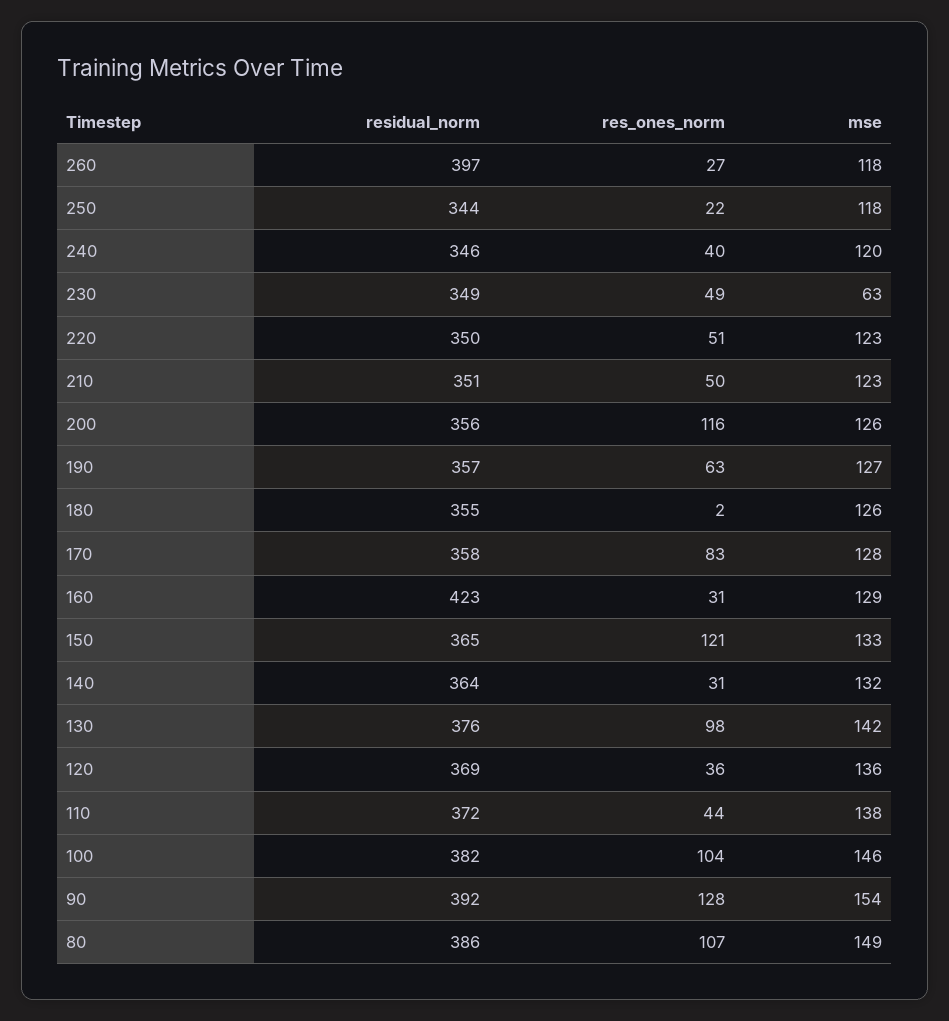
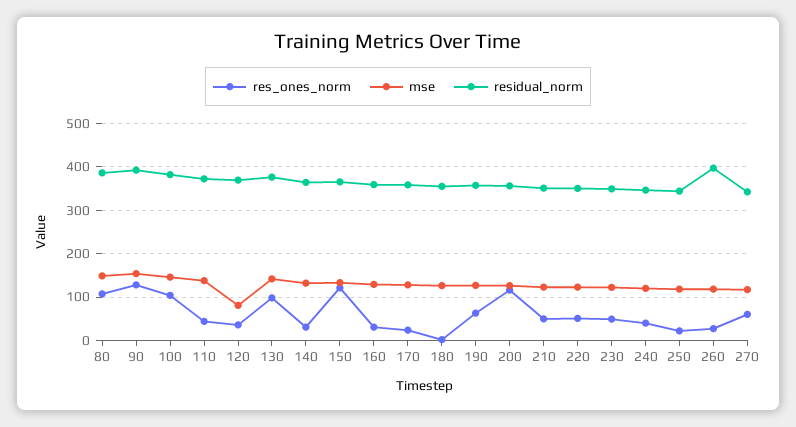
  {
    "residual_norm": {
      "260": 397,
      "250": 344,
      "240": 346,
      "230": 349,
      "220": 350,
      "210": 351,
      "200": 356,
      "190": 357,
      "180": 355,
      "170": 358,
-     "160": 423,
+     "160": 360,
      "150": 365,
      "140": 364,
      "130": 376,
      "120": 369,
      "110": 372,
      "100": 382,
      "90": 392,
-     "80": 386
+     "80": 386,
+     "270": 340
    },
    "res_ones_norm": {
      "260": 27,
      "250": 22,
      "240": 40,
      "230": 49,
      "220": 51,
      "210": 50,
      "200": 116,
      "190": 63,
      "180": 2,
-     "170": 83,
+     "170": 20,
      "160": 31,
      "150": 121,
      "140": 31,
      "130": 98,
      "120": 36,
      "110": 44,
      "100": 104,
      "90": 128,
-     "80": 107
+     "80": 107,
+     "270": 60
    },
    "mse": {
      "260": 118,
      "250": 118,
      "240": 120,
-     "230": 63,
+     "230": 120,
      "220": 123,
      "210": 123,
      "200": 126,
      "190": 127,
      "180": 126,
      "170": 128,
      "160": 129,
      "150": 133,
      "140": 132,
      "130": 142,
-     "120": 136,
+     "120": 80,
      "110": 138,
      "100": 146,
      "90": 154,
-     "80": 149
+     "80": 149,
+     "270": 120
    }
  }

